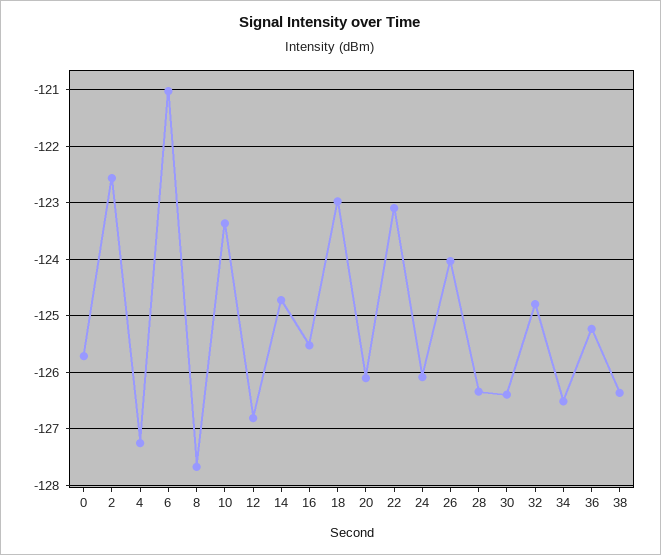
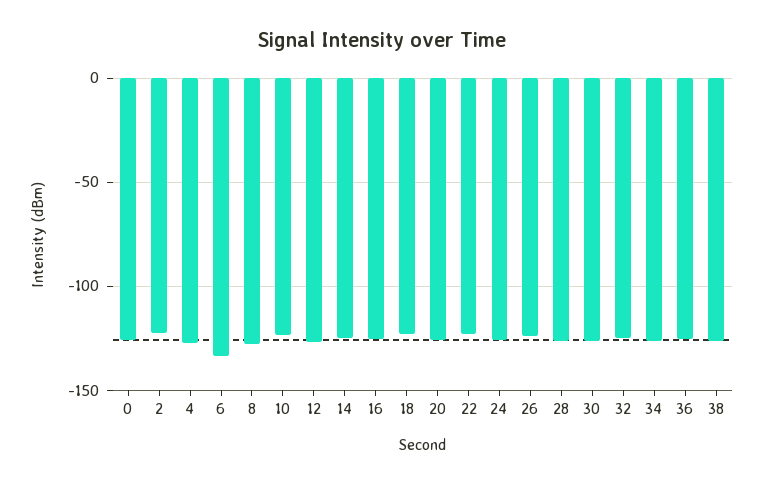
  {
    "0": -125.8,
    "2": -122.6,
    "4": -127.2,
-   "6": -121,
+   "6": -135,
    "8": -127.6,
    "10": -123.4,
    "12": -126.8,
    "14": -124.8,
    "16": -125.6,
    "18": -123,
    "20": -126.2,
    "22": -123,
    "24": -126,
    "26": -124,
    "28": -126.4,
    "30": -126.4,
    "32": -124.8,
    "34": -126.6,
    "36": -125.2,
    "38": -126.4
  }

